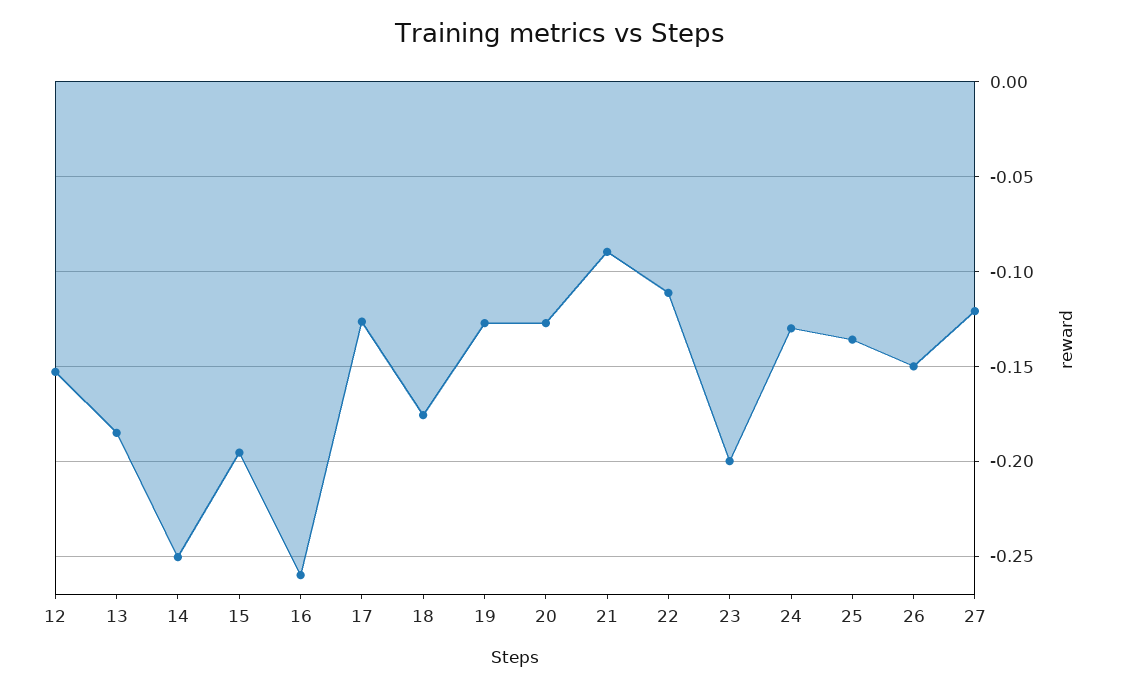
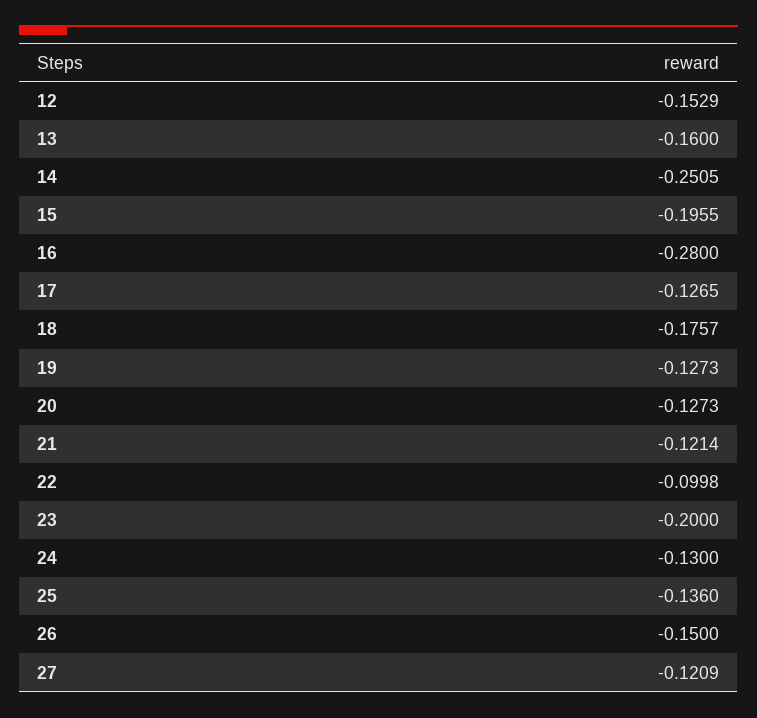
  {
    "12": -0.1529,
-   "13": -0.185,
+   "13": -0.16,
    "14": -0.2505,
    "15": -0.1955,
-   "16": -0.26,
+   "16": -0.28,
    "17": -0.1265,
    "18": -0.1757,
    "19": -0.1273,
    "20": -0.1273,
-   "21": -0.09,
+   "21": -0.1214,
-   "22": -0.11,
+   "22": -0.0998,
    "23": -0.2,
    "24": -0.13,
    "25": -0.136,
    "26": -0.15,
    "27": -0.1209
  }

